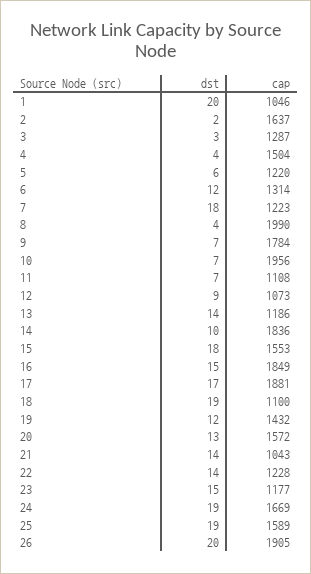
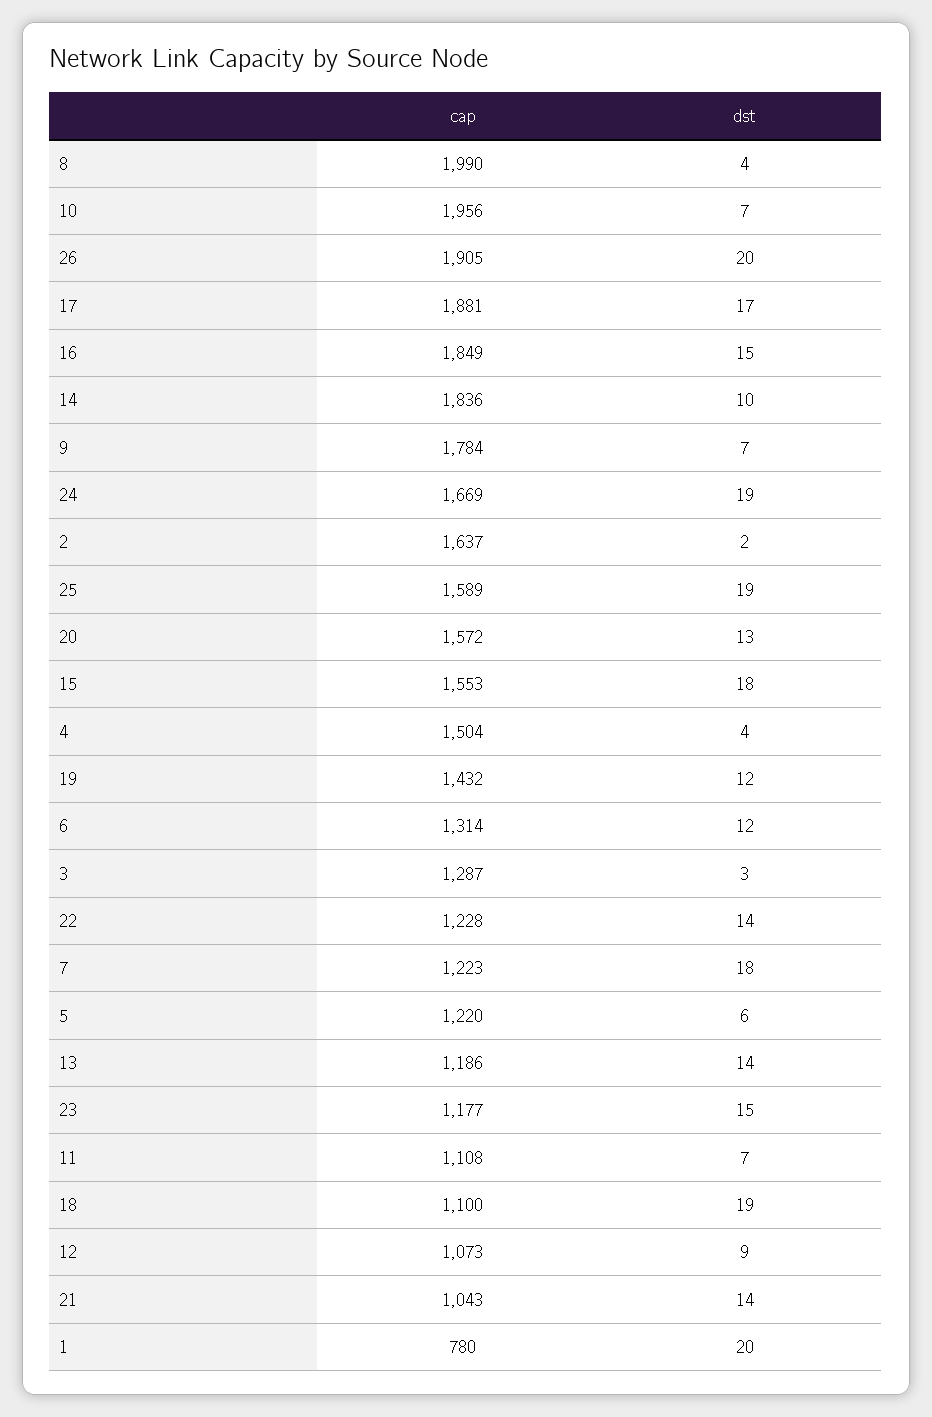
  {
    "dst": {
      "1": 20,
      "2": 2,
      "3": 3,
      "4": 4,
      "5": 6,
      "6": 12,
      "7": 18,
      "8": 4,
      "9": 7,
      "10": 7,
      "11": 7,
      "12": 9,
      "13": 14,
      "14": 10,
      "15": 18,
      "16": 15,
      "17": 17,
      "18": 19,
      "19": 12,
      "20": 13,
      "21": 14,
      "22": 14,
      "23": 15,
      "24": 19,
      "25": 19,
      "26": 20
    },
    "cap": {
-     "1": 1046,
+     "1": 780,
      "2": 1637,
      "3": 1287,
      "4": 1504,
      "5": 1220,
      "6": 1314,
      "7": 1223,
      "8": 1990,
      "9": 1784,
      "10": 1956,
      "11": 1108,
      "12": 1073,
      "13": 1186,
      "14": 1836,
      "15": 1553,
      "16": 1849,
      "17": 1881,
      "18": 1100,
      "19": 1432,
      "20": 1572,
      "21": 1043,
      "22": 1228,
      "23": 1177,
      "24": 1669,
      "25": 1589,
      "26": 1905
    }
  }

